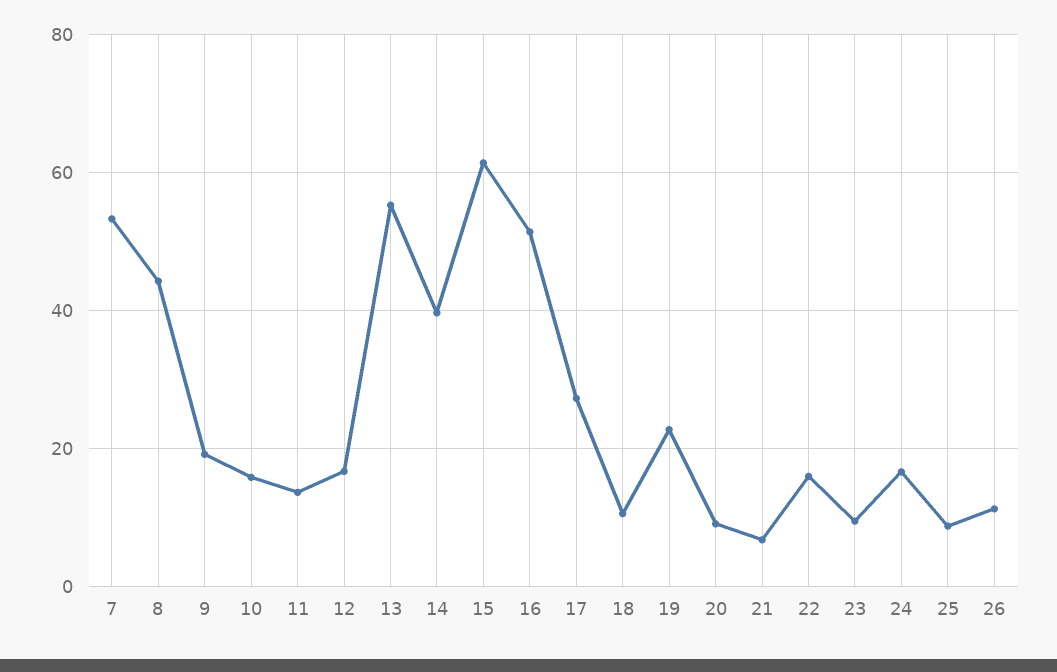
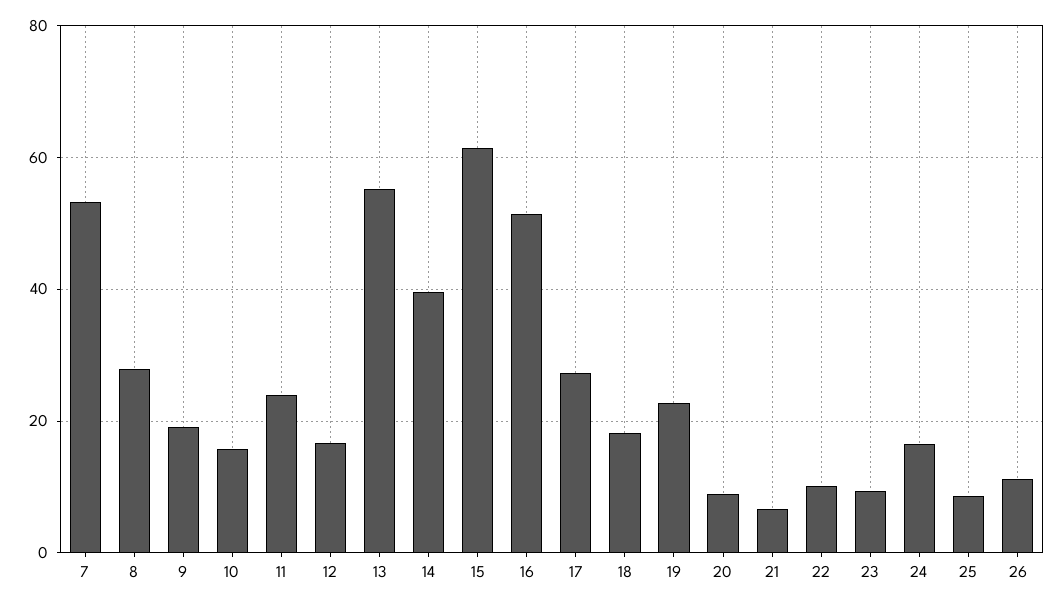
  {
    "7": 54,
-   "8": 44,
+   "8": 28,
    "9": 20,
    "10": 16,
-   "11": 14,
+   "11": 24,
    "12": 16,
    "13": 56,
    "14": 40,
    "15": 62,
    "16": 52,
    "17": 28,
-   "18": 10,
+   "18": 18,
    "19": 22,
    "20": 10,
    "21": 6,
-   "22": 16,
+   "22": 10,
    "23": 10,
    "24": 16,
    "25": 8,
    "26": 12
  }

